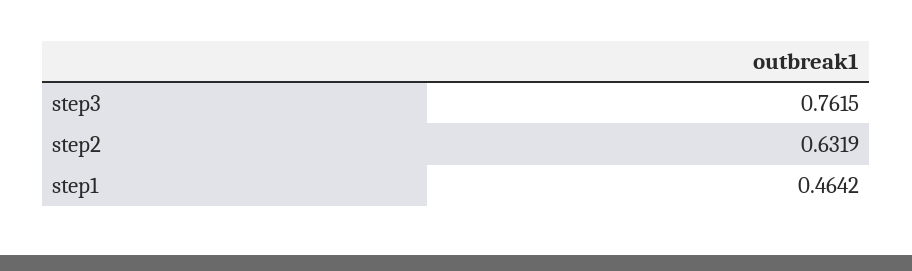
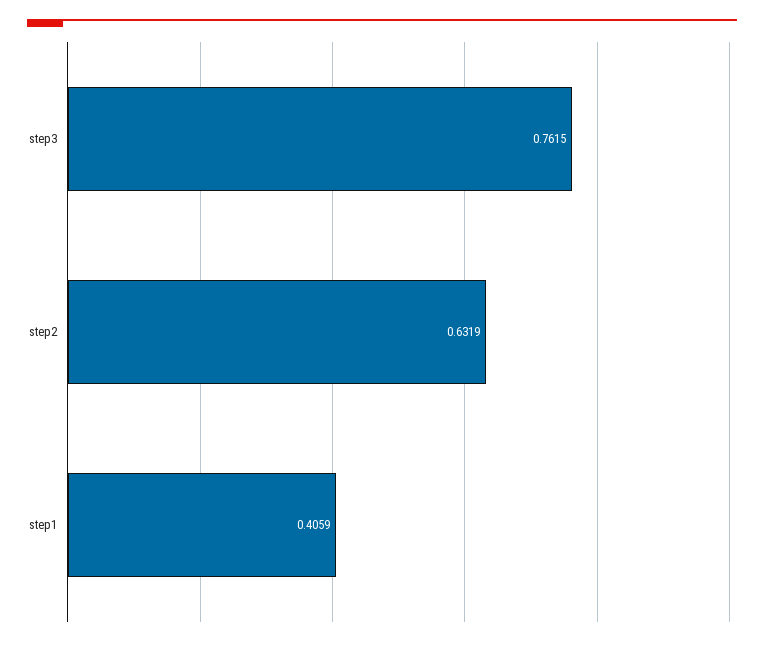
  {
    "step3": 0.7615,
    "step2": 0.6319,
-   "step1": 0.4642
+   "step1": 0.4059
  }

